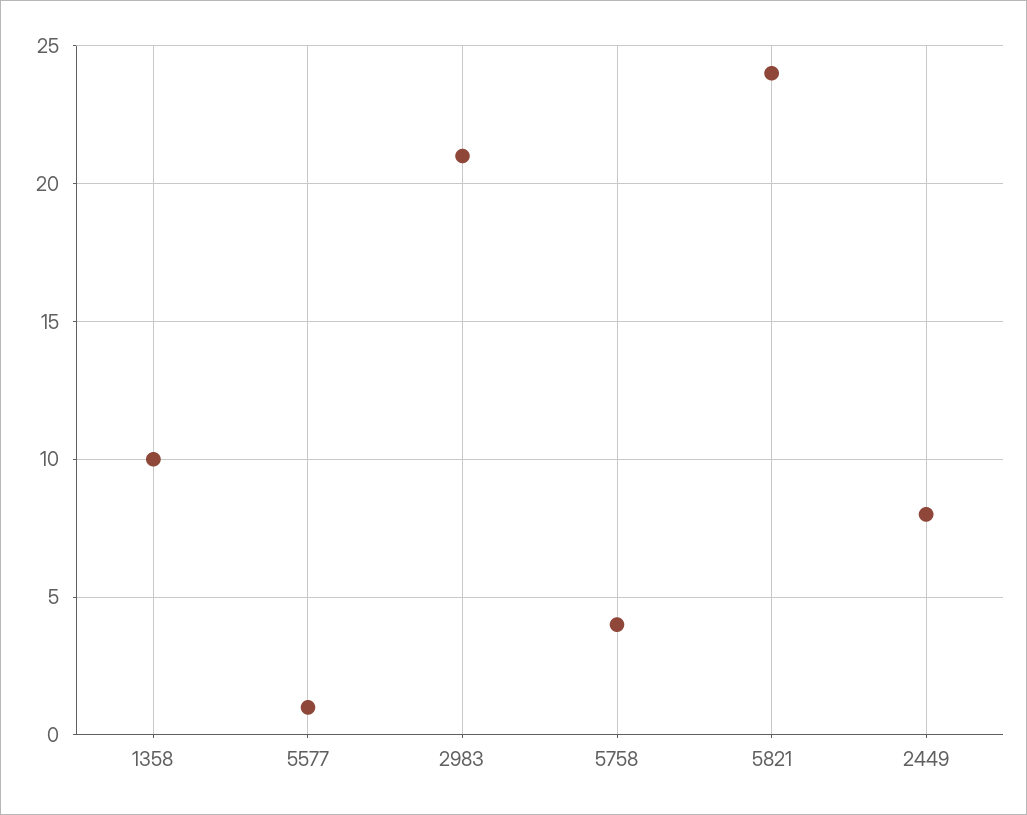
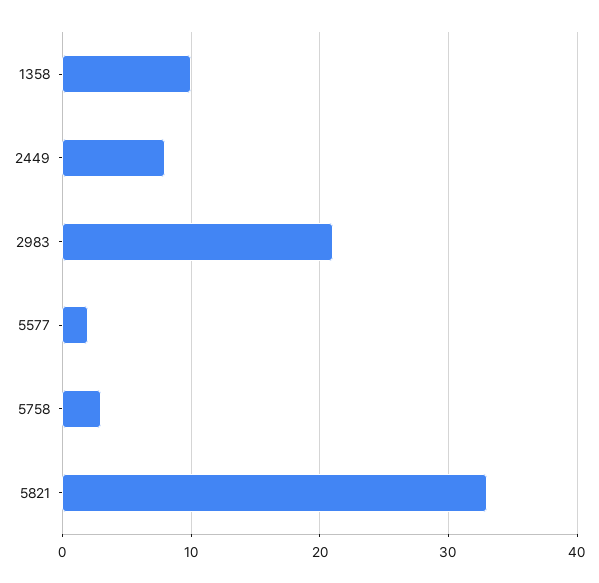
  {
    "1358": 10,
-   "5577": 1,
+   "5577": 2,
    "2983": 21,
-   "5758": 4,
+   "5758": 3,
-   "5821": 24,
+   "5821": 33,
    "2449": 8
  }

